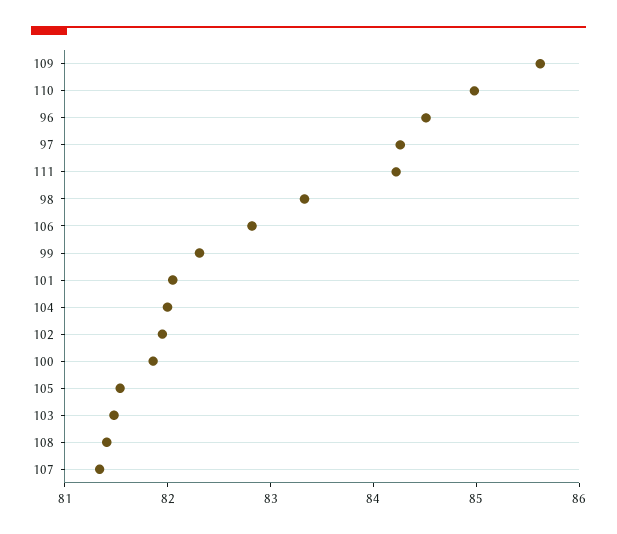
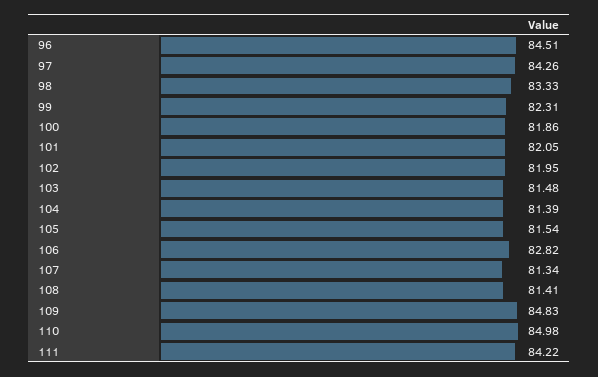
  {
-   "109": 85.6,
+   "109": 84.83,
    "110": 84.98,
    "96": 84.51,
    "97": 84.26,
    "111": 84.22,
    "98": 83.33,
    "106": 82.82,
    "99": 82.31,
    "101": 82.05,
-   "104": 82,
+   "104": 81.39,
    "102": 81.95,
    "100": 81.86,
    "105": 81.54,
    "103": 81.48,
    "108": 81.41,
    "107": 81.34
  }

